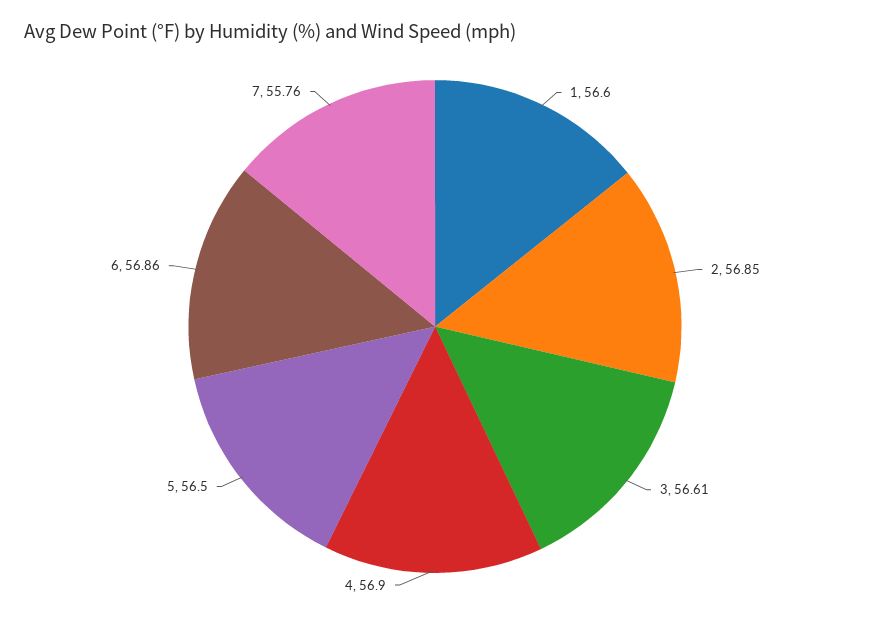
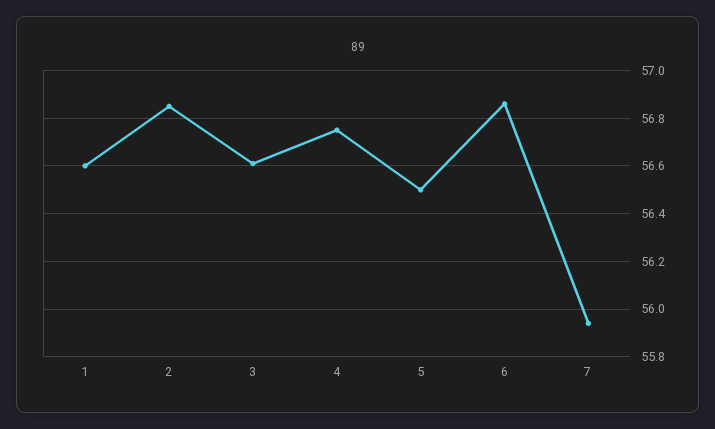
  {
    "1": 56.6,
    "2": 56.85,
    "3": 56.61,
-   "4": 56.9,
+   "4": 56.75,
    "5": 56.5,
    "6": 56.86,
-   "7": 55.76
+   "7": 55.95
  }

